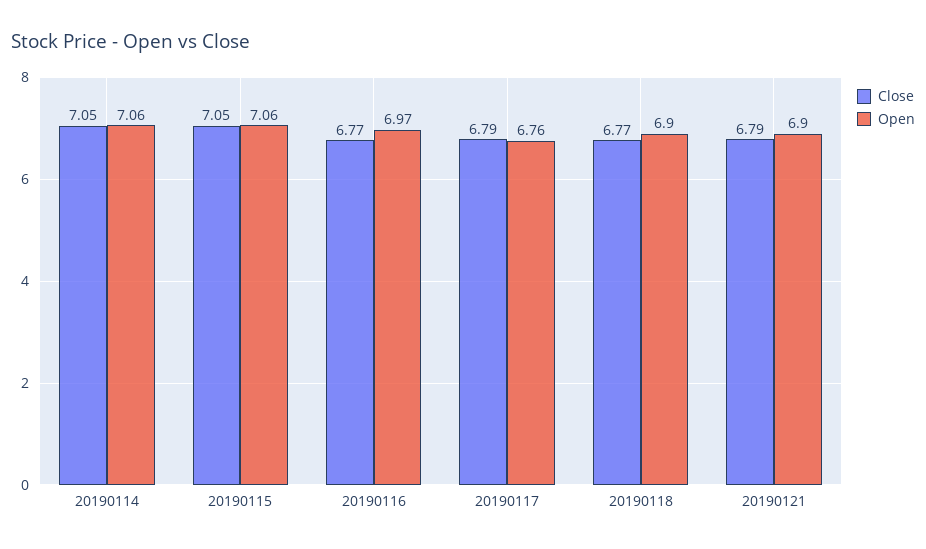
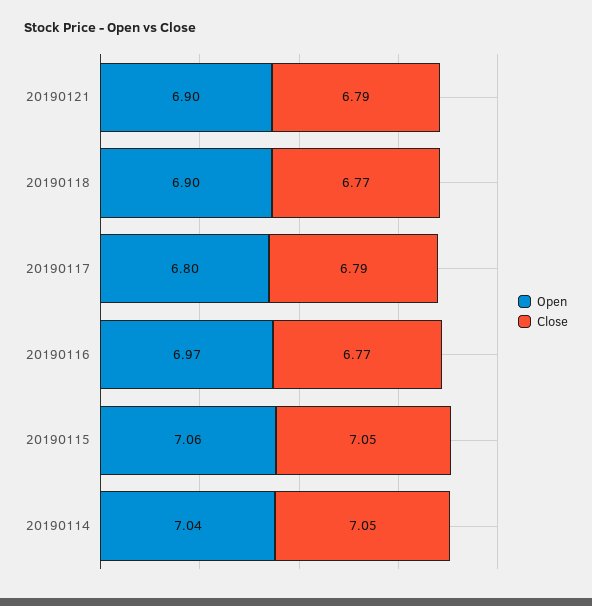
  {
    "Close": {
      "20190114": 7.05,
      "20190115": 7.05,
      "20190116": 6.77,
      "20190117": 6.79,
      "20190118": 6.77,
      "20190121": 6.79
    },
    "Open": {
-     "20190114": 7.06,
+     "20190114": 7.04,
      "20190115": 7.06,
      "20190116": 6.97,
-     "20190117": 6.76,
+     "20190117": 6.8,
      "20190118": 6.9,
      "20190121": 6.9
    }
  }

